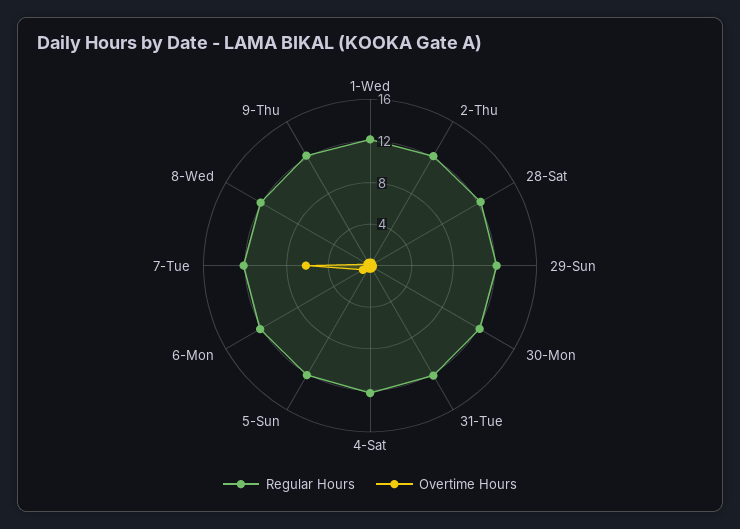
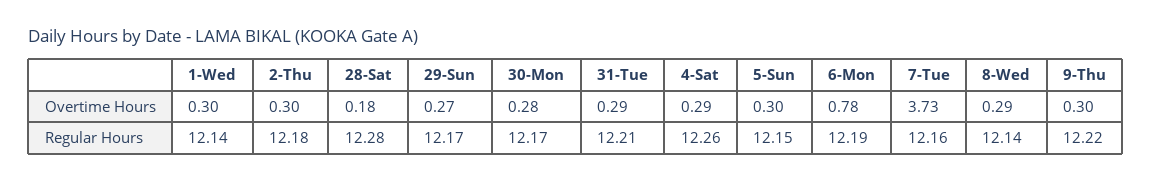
  {
    "Regular Hours": {
      "1-Wed": 12.14,
      "2-Thu": 12.18,
      "28-Sat": 12.28,
      "29-Sun": 12.17,
      "30-Mon": 12.17,
      "31-Tue": 12.21,
      "4-Sat": 12.26,
      "5-Sun": 12.15,
      "6-Mon": 12.19,
      "7-Tue": 12.16,
      "8-Wed": 12.14,
      "9-Thu": 12.22
    },
    "Overtime Hours": {
      "1-Wed": 0.3,
      "2-Thu": 0.3,
      "28-Sat": 0.18,
      "29-Sun": 0.27,
      "30-Mon": 0.28,
      "31-Tue": 0.29,
      "4-Sat": 0.29,
      "5-Sun": 0.3,
      "6-Mon": 0.78,
-     "7-Tue": 6,
+     "7-Tue": 3.73,
      "8-Wed": 0.29,
      "9-Thu": 0.3
    }
  }

